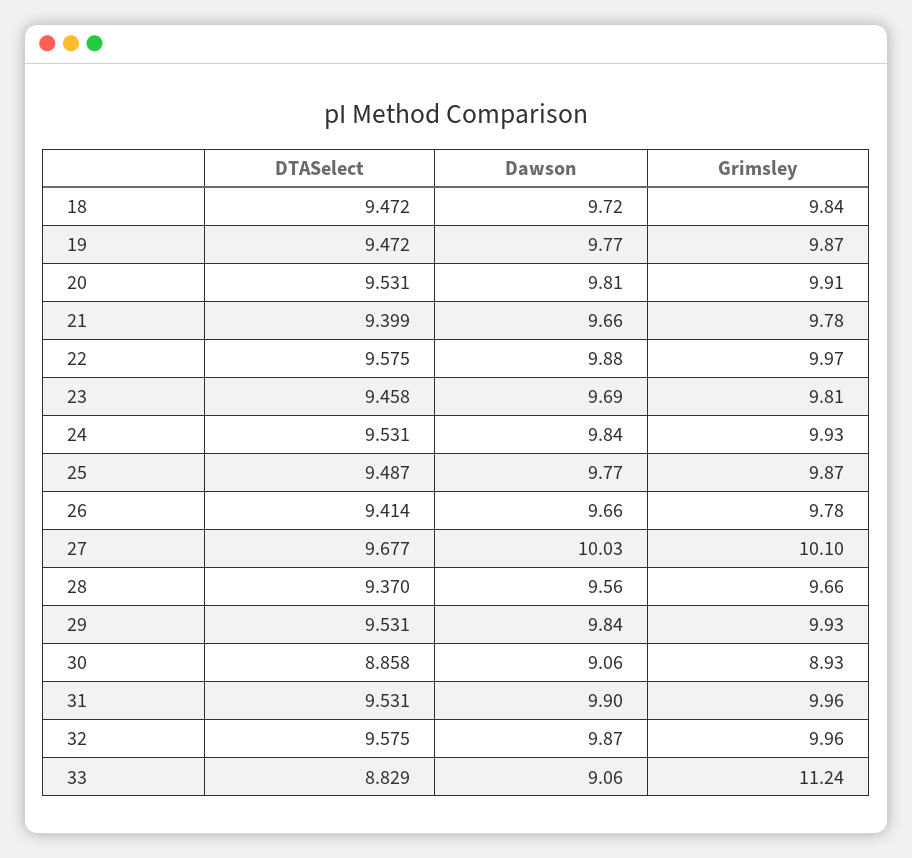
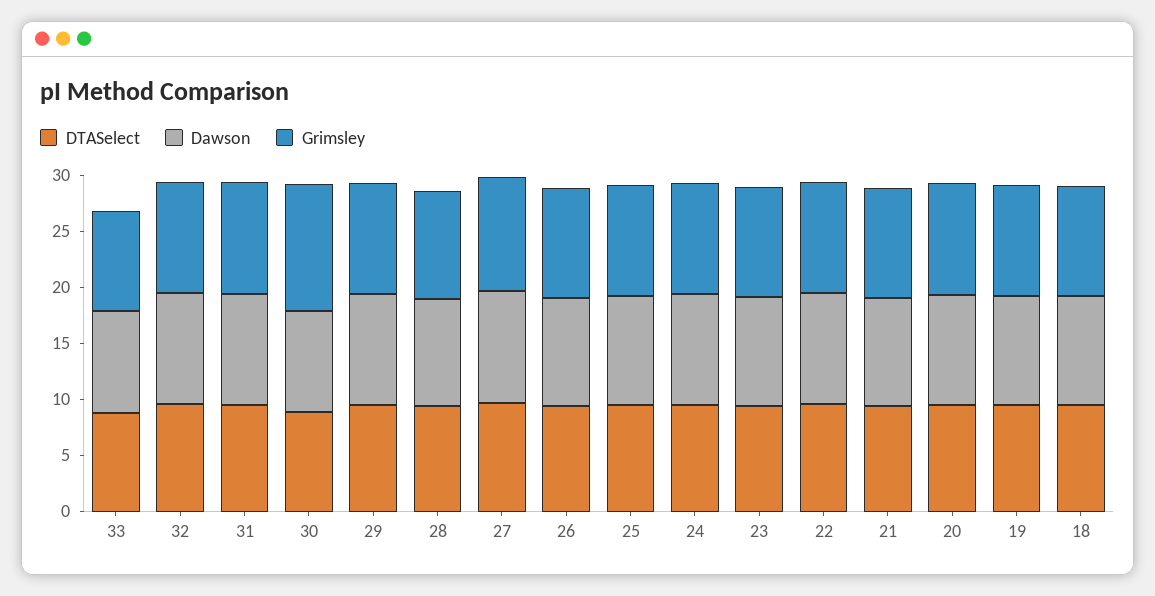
  {
    "DTASelect": {
      "18": 9.472,
      "19": 9.472,
      "20": 9.531,
      "21": 9.399,
      "22": 9.575,
      "23": 9.458,
      "24": 9.531,
      "25": 9.487,
      "26": 9.414,
      "27": 9.677,
      "28": 9.37,
      "29": 9.531,
      "30": 8.858,
      "31": 9.531,
      "32": 9.575,
      "33": 8.829
    },
    "Dawson": {
      "18": 9.72,
      "19": 9.77,
      "20": 9.81,
      "21": 9.66,
      "22": 9.88,
      "23": 9.69,
      "24": 9.84,
      "25": 9.77,
      "26": 9.66,
      "27": 10.03,
      "28": 9.56,
      "29": 9.84,
      "30": 9.06,
      "31": 9.9,
      "32": 9.87,
      "33": 9.06
    },
    "Grimsley": {
      "18": 9.84,
      "19": 9.87,
      "20": 9.91,
      "21": 9.78,
      "22": 9.97,
      "23": 9.81,
      "24": 9.93,
      "25": 9.87,
      "26": 9.78,
      "27": 10.1,
      "28": 9.66,
      "29": 9.93,
-     "30": 8.93,
+     "30": 11,
      "31": 9.96,
      "32": 9.96,
-     "33": 11.24
+     "33": 9
    }
  }

